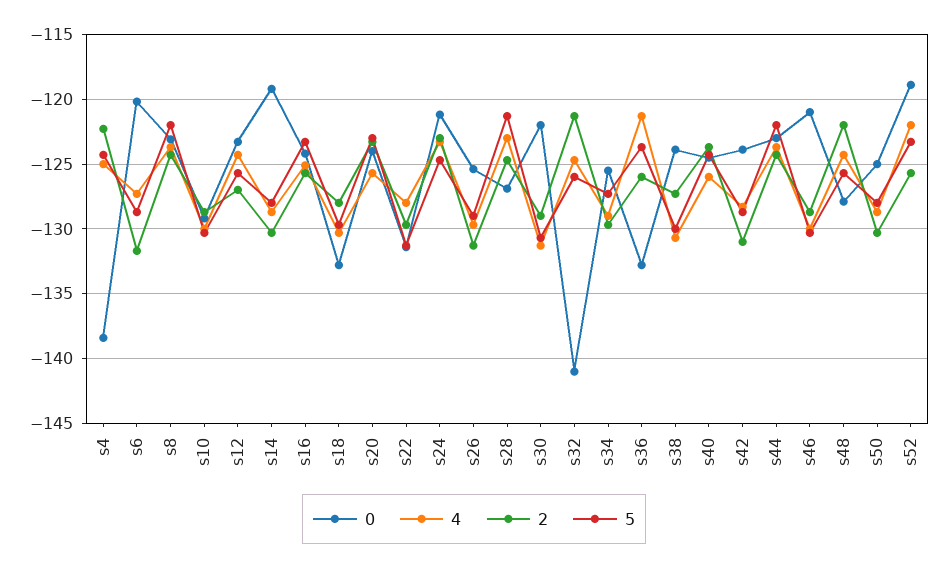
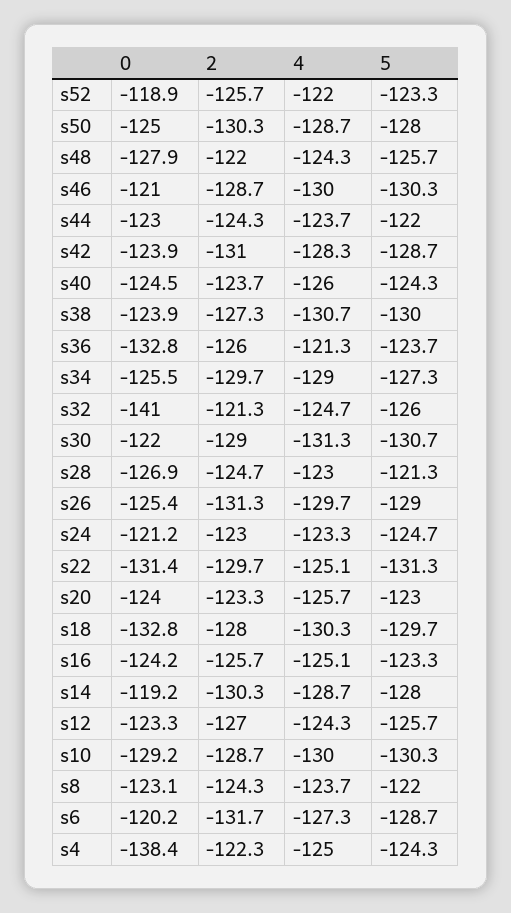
  {
    "0": {
      "s4": -138.4,
      "s6": -120.2,
      "s8": -123.1,
      "s10": -129.2,
      "s12": -123.3,
      "s14": -119.2,
      "s16": -124.2,
      "s18": -132.8,
      "s20": -124,
      "s22": -131.4,
      "s24": -121.2,
      "s26": -125.4,
      "s28": -126.9,
      "s30": -122,
      "s32": -141,
      "s34": -125.5,
      "s36": -132.8,
      "s38": -123.9,
      "s40": -124.5,
      "s42": -123.9,
      "s44": -123,
      "s46": -121,
      "s48": -127.9,
      "s50": -125,
      "s52": -118.9
    },
    "4": {
      "s4": -125,
      "s6": -127.3,
      "s8": -123.7,
      "s10": -130,
      "s12": -124.3,
      "s14": -128.7,
      "s16": -125.1,
      "s18": -130.3,
      "s20": -125.7,
-     "s22": -128,
+     "s22": -125.1,
      "s24": -123.3,
      "s26": -129.7,
      "s28": -123,
      "s30": -131.3,
      "s32": -124.7,
      "s34": -129,
      "s36": -121.3,
      "s38": -130.7,
      "s40": -126,
      "s42": -128.3,
      "s44": -123.7,
      "s46": -130,
      "s48": -124.3,
      "s50": -128.7,
      "s52": -122
    },
    "2": {
      "s4": -122.3,
      "s6": -131.7,
      "s8": -124.3,
      "s10": -128.7,
      "s12": -127,
      "s14": -130.3,
      "s16": -125.7,
      "s18": -128,
      "s20": -123.3,
      "s22": -129.7,
      "s24": -123,
      "s26": -131.3,
      "s28": -124.7,
      "s30": -129,
      "s32": -121.3,
      "s34": -129.7,
      "s36": -126,
      "s38": -127.3,
      "s40": -123.7,
      "s42": -131,
      "s44": -124.3,
      "s46": -128.7,
      "s48": -122,
      "s50": -130.3,
      "s52": -125.7
    },
    "5": {
      "s4": -124.3,
      "s6": -128.7,
      "s8": -122,
      "s10": -130.3,
      "s12": -125.7,
      "s14": -128,
      "s16": -123.3,
      "s18": -129.7,
      "s20": -123,
      "s22": -131.3,
      "s24": -124.7,
      "s26": -129,
      "s28": -121.3,
      "s30": -130.7,
      "s32": -126,
      "s34": -127.3,
      "s36": -123.7,
      "s38": -130,
      "s40": -124.3,
      "s42": -128.7,
      "s44": -122,
      "s46": -130.3,
      "s48": -125.7,
      "s50": -128,
      "s52": -123.3
    }
  }

